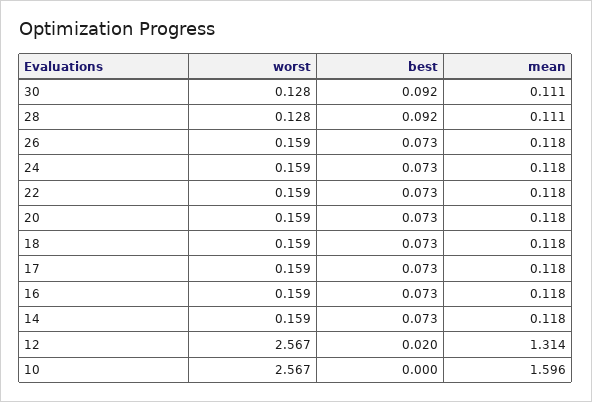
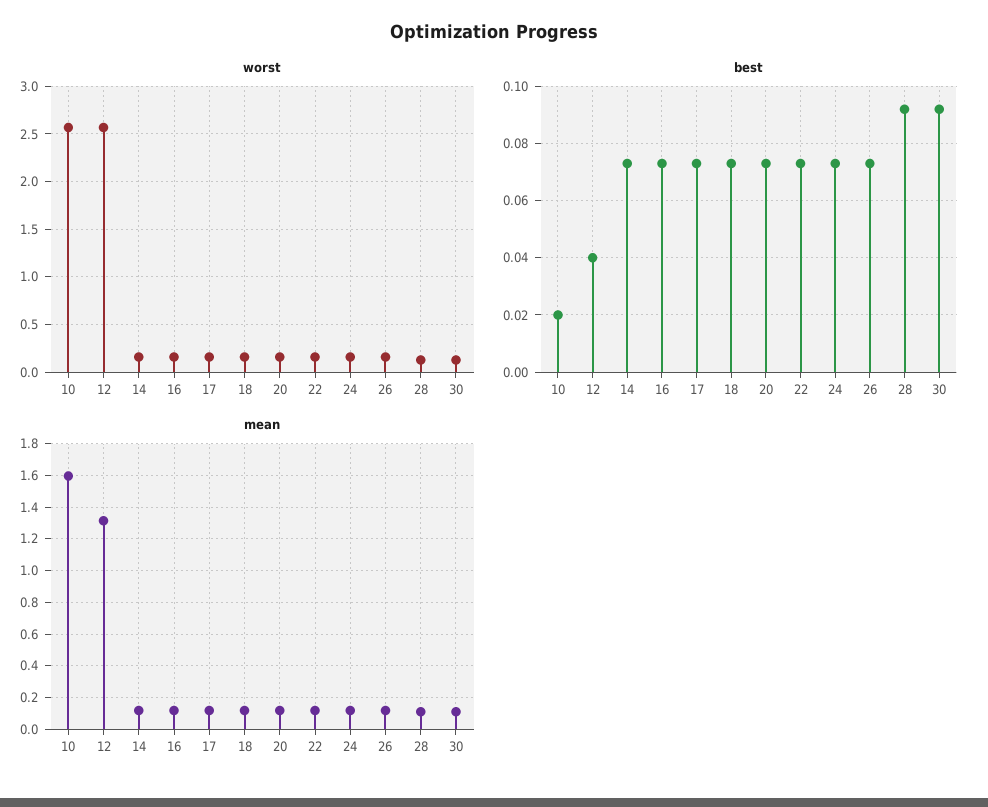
  {
    "worst": {
      "30": 0.128,
      "28": 0.128,
      "26": 0.159,
      "24": 0.159,
      "22": 0.159,
      "20": 0.159,
      "18": 0.159,
      "17": 0.159,
      "16": 0.159,
      "14": 0.159,
      "12": 2.567,
      "10": 2.567
    },
    "best": {
      "30": 0.092,
      "28": 0.092,
      "26": 0.073,
      "24": 0.073,
      "22": 0.073,
      "20": 0.073,
      "18": 0.073,
      "17": 0.073,
      "16": 0.073,
      "14": 0.073,
-     "12": 0.02,
+     "12": 0.04,
-     "10": 0
+     "10": 0.02
    },
    "mean": {
      "30": 0.111,
      "28": 0.111,
      "26": 0.118,
      "24": 0.118,
      "22": 0.118,
      "20": 0.118,
      "18": 0.118,
      "17": 0.118,
      "16": 0.118,
      "14": 0.118,
      "12": 1.314,
      "10": 1.596
    }
  }

